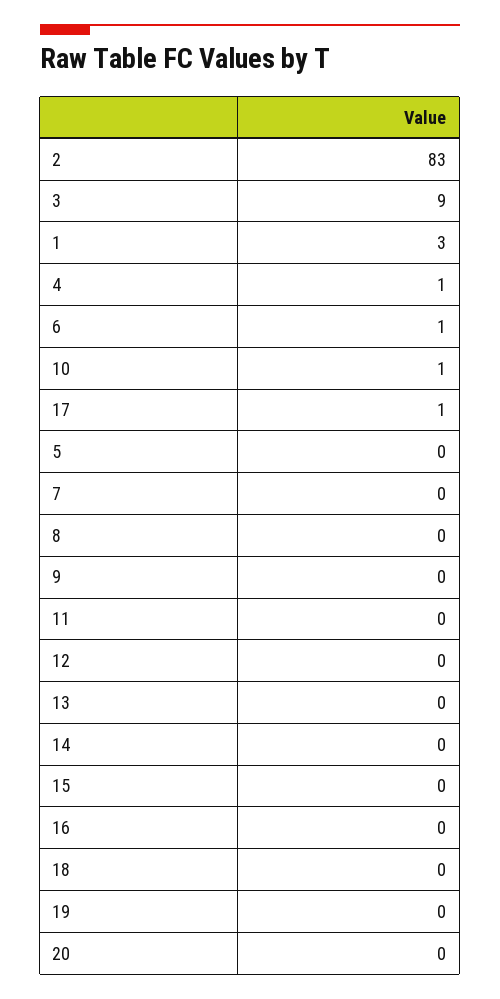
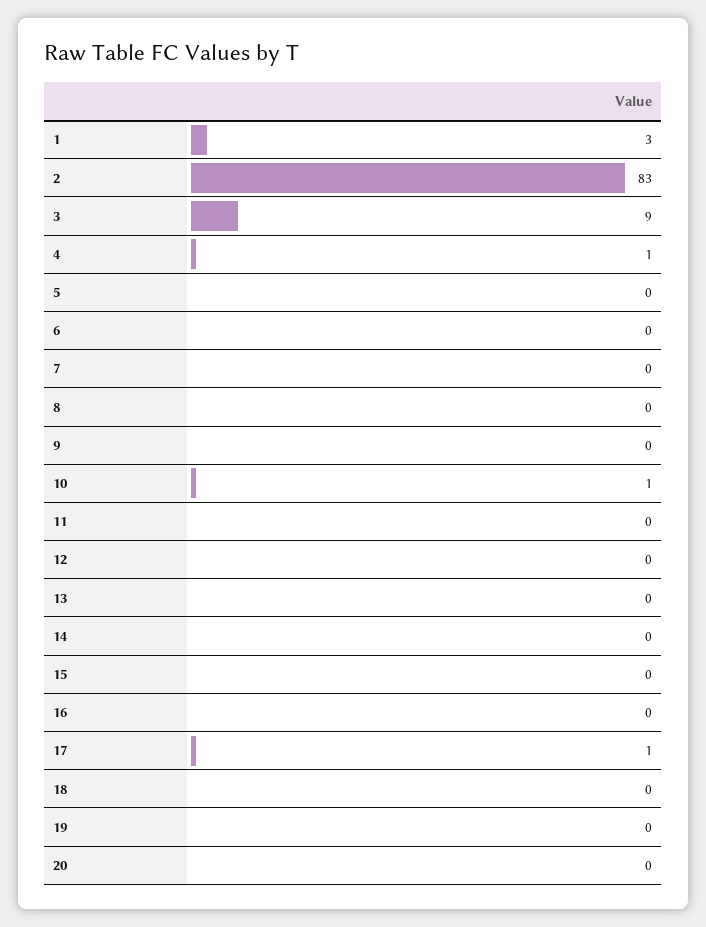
  {
    "2": 83,
    "3": 9,
    "1": 3,
    "4": 1,
-   "6": 1,
+   "6": 0,
    "10": 1,
    "17": 1,
    "5": 0,
    "7": 0,
    "8": 0,
    "9": 0,
    "11": 0,
    "12": 0,
    "13": 0,
    "14": 0,
    "15": 0,
    "16": 0,
    "18": 0,
    "19": 0,
    "20": 0
  }

